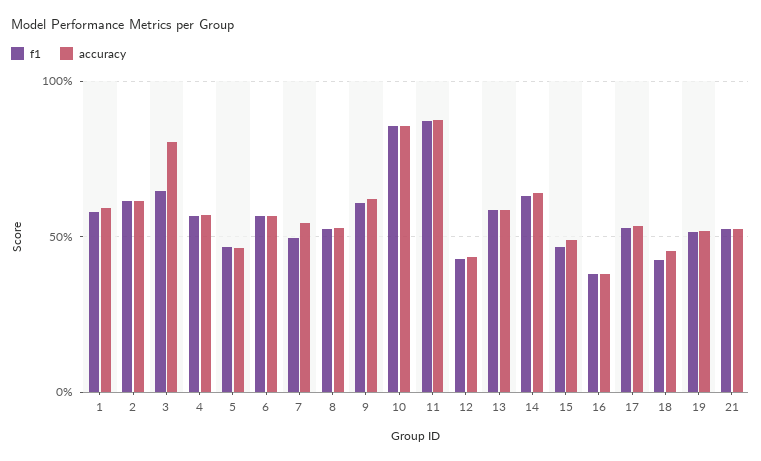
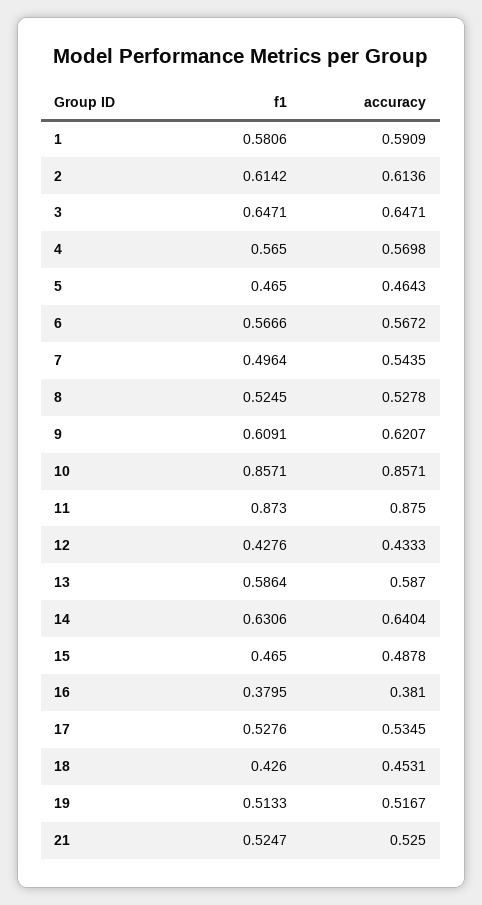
  {
    "f1": {
      "1": 0.5806,
      "2": 0.6142,
      "3": 0.6471,
      "4": 0.565,
      "5": 0.465,
      "6": 0.5666,
      "7": 0.4964,
      "8": 0.5245,
      "9": 0.6091,
      "10": 0.8571,
      "11": 0.873,
      "12": 0.4276,
      "13": 0.5864,
      "14": 0.6306,
      "15": 0.465,
      "16": 0.3795,
      "17": 0.5276,
      "18": 0.426,
      "19": 0.5133,
      "21": 0.5247
    },
    "accuracy": {
      "1": 0.5909,
      "2": 0.6136,
-     "3": 0.8,
+     "3": 0.6471,
      "4": 0.5698,
      "5": 0.4643,
      "6": 0.5672,
      "7": 0.5435,
      "8": 0.5278,
      "9": 0.6207,
      "10": 0.8571,
      "11": 0.875,
      "12": 0.4333,
      "13": 0.587,
      "14": 0.6404,
      "15": 0.4878,
      "16": 0.381,
      "17": 0.5345,
      "18": 0.4531,
      "19": 0.5167,
      "21": 0.525
    }
  }

